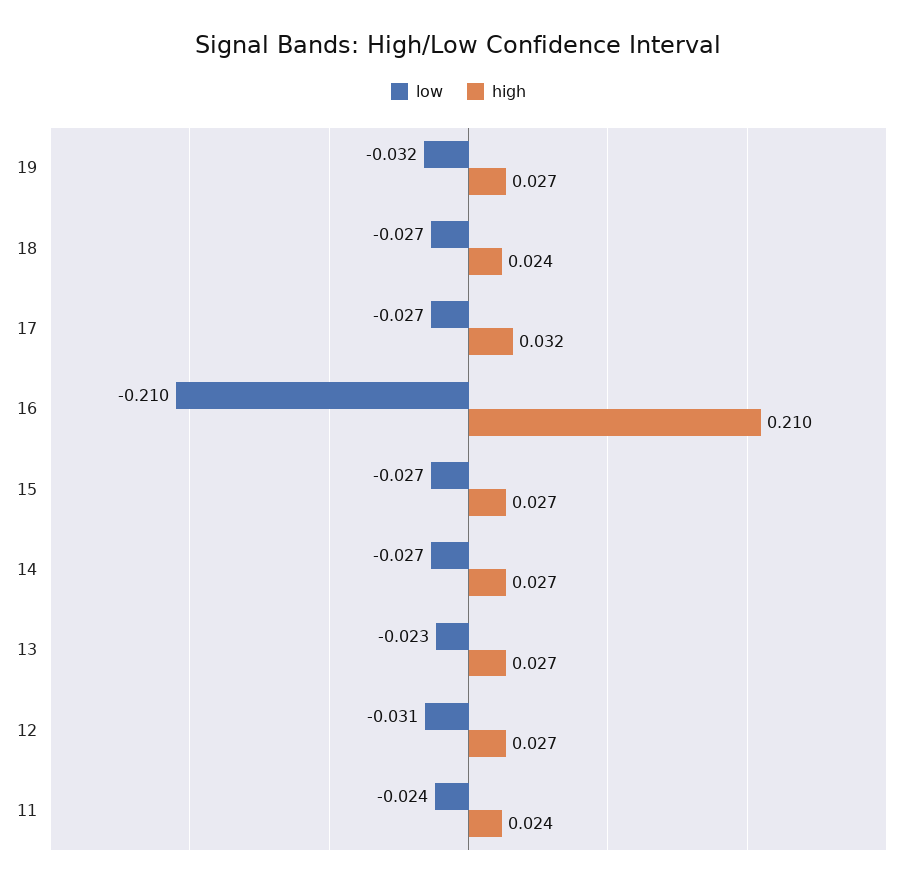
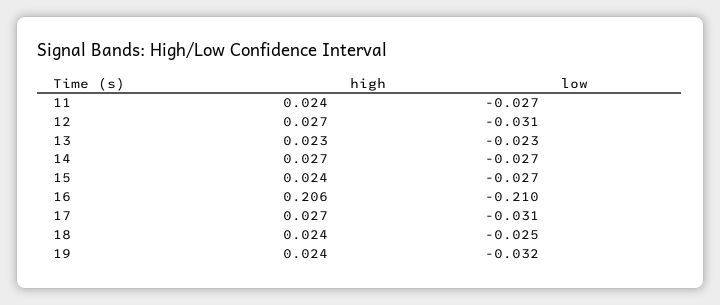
  {
    "low": {
      "19": -0.032,
-     "18": -0.027,
+     "18": -0.025,
-     "17": -0.027,
+     "17": -0.031,
      "16": -0.21,
      "15": -0.027,
      "14": -0.027,
      "13": -0.023,
      "12": -0.031,
-     "11": -0.024
+     "11": -0.027
    },
    "high": {
-     "19": 0.027,
+     "19": 0.024,
      "18": 0.024,
-     "17": 0.032,
+     "17": 0.027,
-     "16": 0.21,
+     "16": 0.206,
-     "15": 0.027,
+     "15": 0.024,
      "14": 0.027,
-     "13": 0.027,
+     "13": 0.023,
      "12": 0.027,
      "11": 0.024
    }
  }

